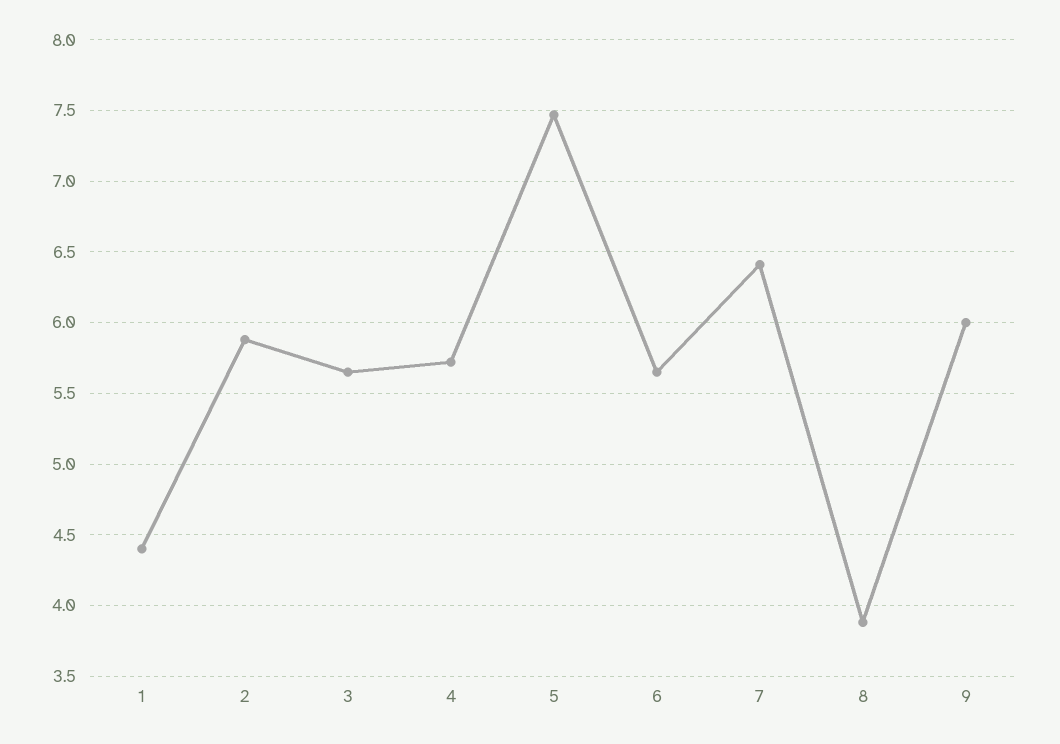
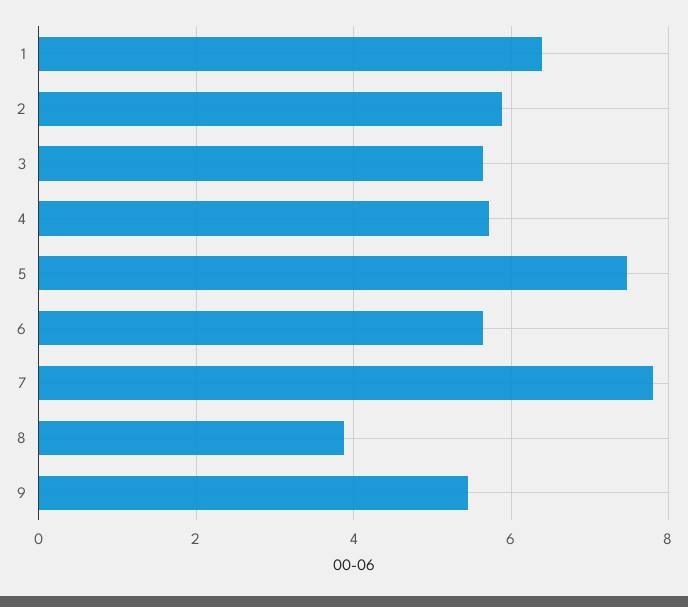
  {
-   "1": 4.4,
+   "1": 6.4,
    "2": 5.9,
    "3": 5.65,
    "4": 5.7,
    "5": 7.45,
    "6": 5.65,
-   "7": 6.4,
+   "7": 7.8,
    "8": 3.9,
-   "9": 6
+   "9": 5.4
  }

